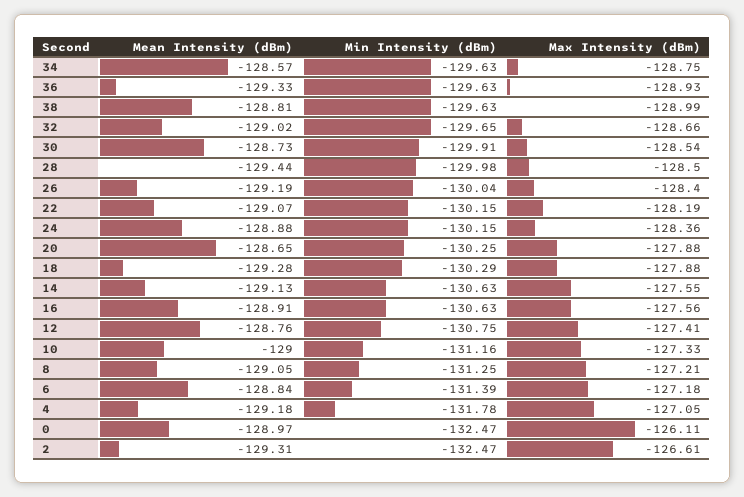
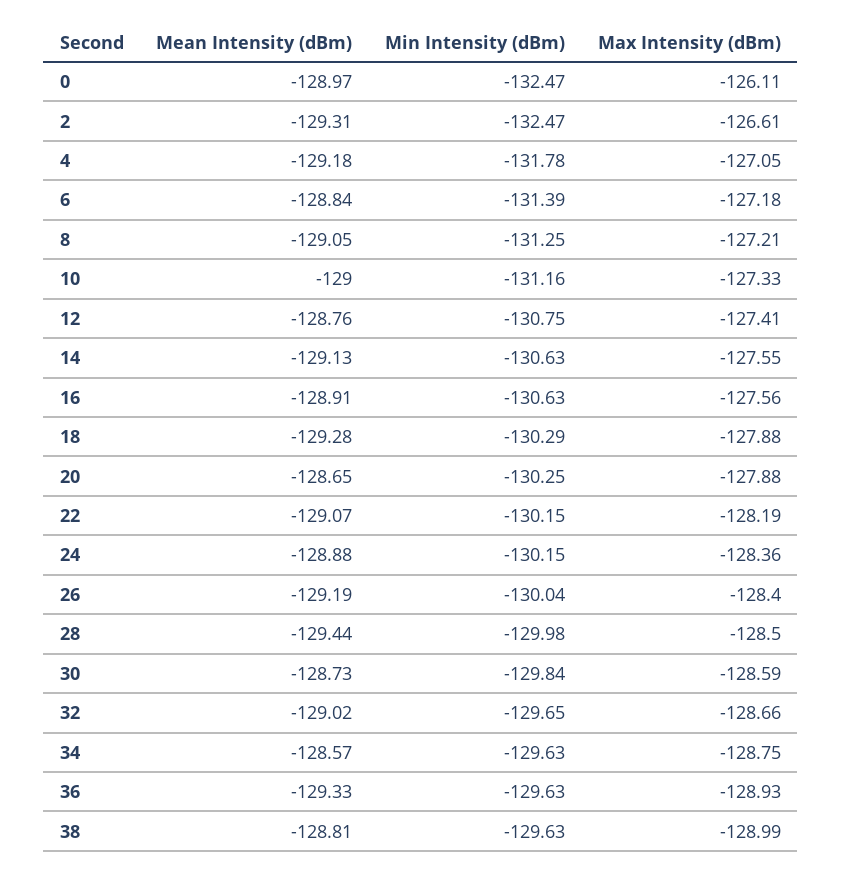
  {
    "Mean Intensity (dBm)": {
      "34": -128.57,
      "36": -129.33,
      "38": -128.81,
      "32": -129.02,
      "30": -128.73,
      "28": -129.44,
      "26": -129.19,
      "22": -129.07,
      "24": -128.88,
      "20": -128.65,
      "18": -129.28,
      "14": -129.13,
      "16": -128.91,
      "12": -128.76,
      "10": -129,
      "8": -129.05,
      "6": -128.84,
      "4": -129.18,
      "0": -128.97,
      "2": -129.31
    },
    "Min Intensity (dBm)": {
      "34": -129.63,
      "36": -129.63,
      "38": -129.63,
      "32": -129.65,
-     "30": -129.91,
+     "30": -129.84,
      "28": -129.98,
      "26": -130.04,
      "22": -130.15,
      "24": -130.15,
      "20": -130.25,
      "18": -130.29,
      "14": -130.63,
      "16": -130.63,
      "12": -130.75,
      "10": -131.16,
      "8": -131.25,
      "6": -131.39,
      "4": -131.78,
      "0": -132.47,
      "2": -132.47
    },
    "Max Intensity (dBm)": {
      "34": -128.75,
      "36": -128.93,
      "38": -128.99,
      "32": -128.66,
-     "30": -128.54,
+     "30": -128.59,
      "28": -128.5,
      "26": -128.4,
      "22": -128.19,
      "24": -128.36,
      "20": -127.88,
      "18": -127.88,
      "14": -127.55,
      "16": -127.56,
      "12": -127.41,
      "10": -127.33,
      "8": -127.21,
      "6": -127.18,
      "4": -127.05,
      "0": -126.11,
      "2": -126.61
    }
  }

